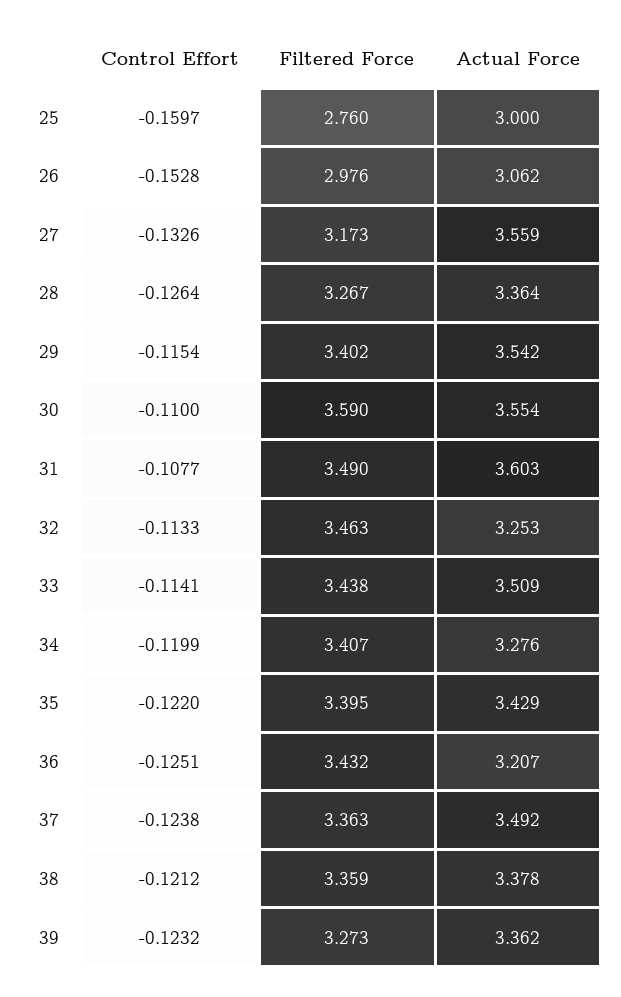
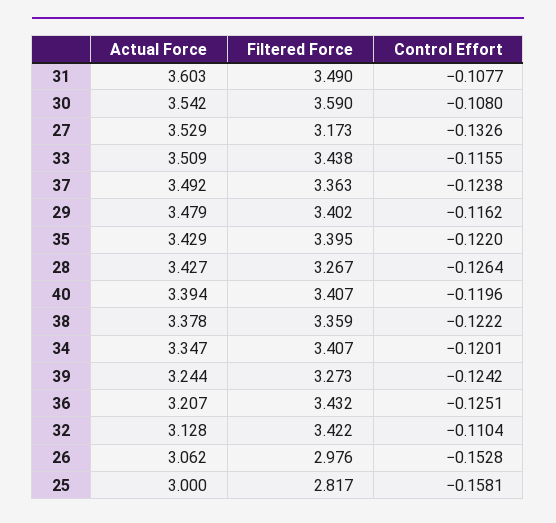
  {
    "Control Effort": {
-     "25": -0.1597,
+     "25": -0.1581,
      "26": -0.1528,
      "27": -0.1326,
      "28": -0.1264,
-     "29": -0.1154,
+     "29": -0.1162,
-     "30": -0.11,
+     "30": -0.108,
      "31": -0.1077,
-     "32": -0.1133,
+     "32": -0.1104,
-     "33": -0.1141,
+     "33": -0.1155,
-     "34": -0.1199,
+     "34": -0.1201,
      "35": -0.122,
      "36": -0.1251,
      "37": -0.1238,
-     "38": -0.1212,
+     "38": -0.1222,
-     "39": -0.1232
+     "39": -0.1242,
+     "40": -0.1196
    },
    "Filtered Force": {
-     "25": 2.76,
+     "25": 2.817,
      "26": 2.976,
      "27": 3.173,
      "28": 3.267,
      "29": 3.402,
      "30": 3.59,
      "31": 3.49,
-     "32": 3.463,
+     "32": 3.422,
      "33": 3.438,
      "34": 3.407,
      "35": 3.395,
      "36": 3.432,
      "37": 3.363,
      "38": 3.359,
-     "39": 3.273
+     "39": 3.273,
+     "40": 3.407
    },
    "Actual Force": {
      "25": 3,
      "26": 3.062,
-     "27": 3.559,
+     "27": 3.529,
-     "28": 3.364,
+     "28": 3.427,
-     "29": 3.542,
+     "29": 3.479,
-     "30": 3.554,
+     "30": 3.542,
      "31": 3.603,
-     "32": 3.253,
+     "32": 3.128,
      "33": 3.509,
-     "34": 3.276,
+     "34": 3.347,
      "35": 3.429,
      "36": 3.207,
      "37": 3.492,
      "38": 3.378,
-     "39": 3.362
+     "39": 3.244,
+     "40": 3.394
    }
  }

